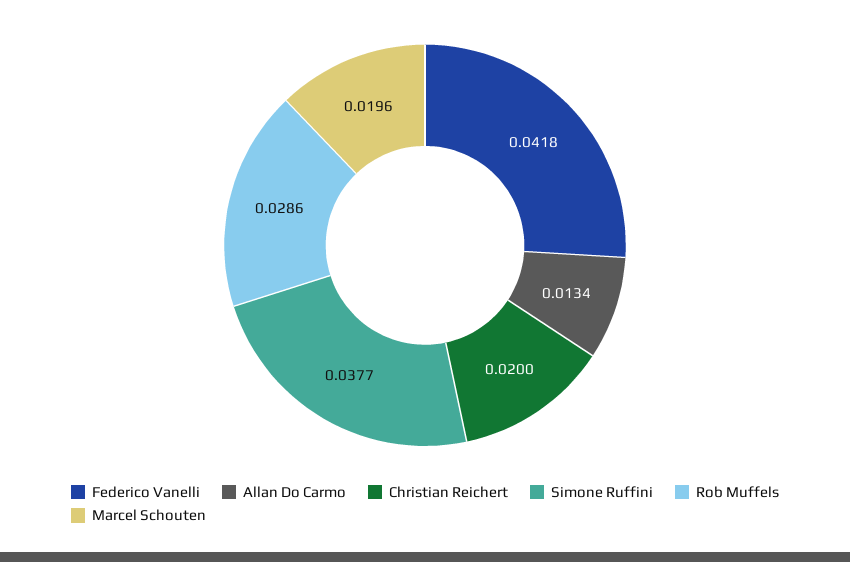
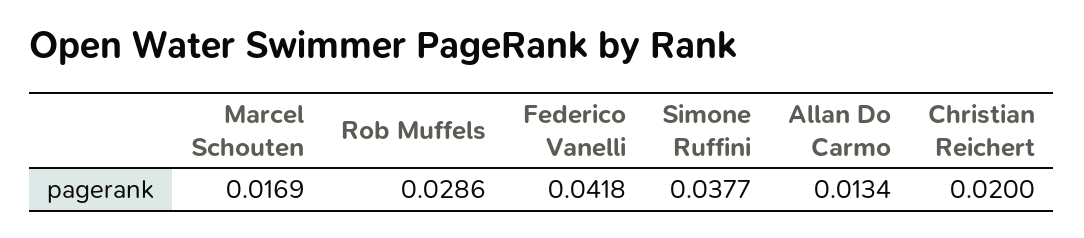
  {
    "Federico Vanelli": 0.0418,
    "Allan Do Carmo": 0.0134,
    "Christian Reichert": 0.02,
    "Simone Ruffini": 0.0377,
    "Rob Muffels": 0.0286,
-   "Marcel Schouten": 0.0196
+   "Marcel Schouten": 0.0169
  }

